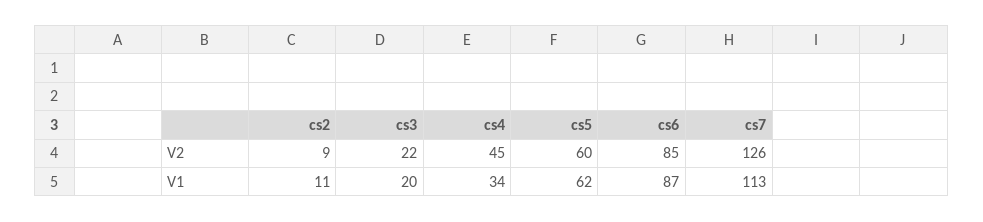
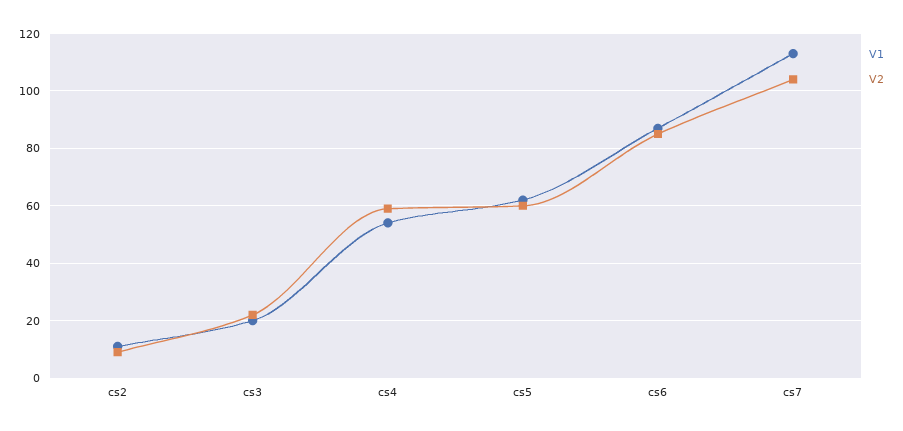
  {
    "V2": {
      "cs2": 9,
      "cs3": 22,
-     "cs4": 45,
+     "cs4": 60,
      "cs5": 60,
      "cs6": 85,
-     "cs7": 126
+     "cs7": 105
    },
    "V1": {
      "cs2": 11,
      "cs3": 20,
-     "cs4": 34,
+     "cs4": 55,
      "cs5": 62,
      "cs6": 87,
      "cs7": 113
    }
  }

